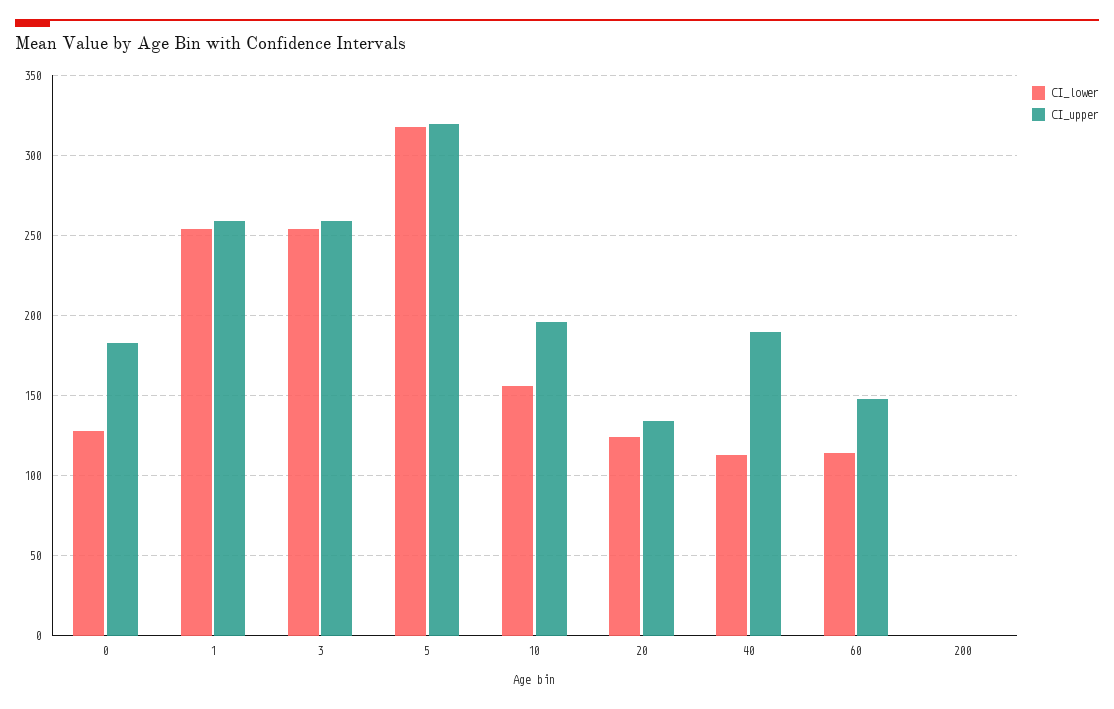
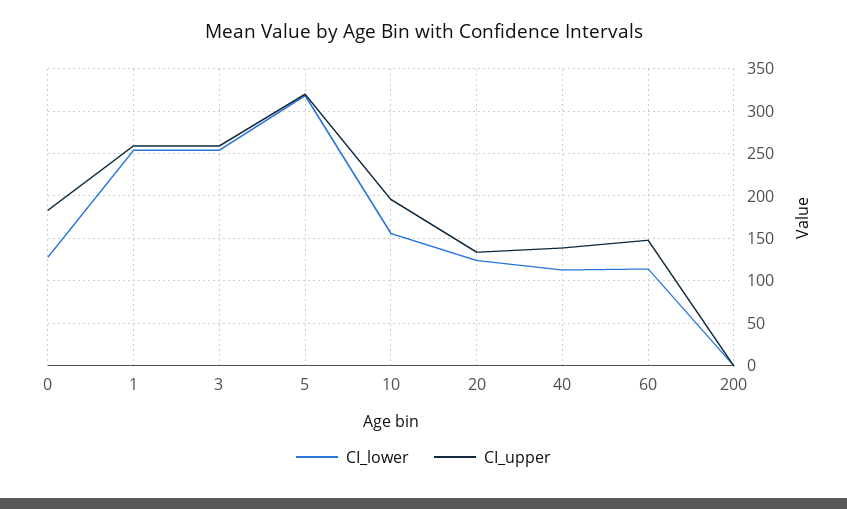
  {
    "CI_lower": {
      "0": 130,
      "1": 255,
      "3": 255,
      "5": 320,
      "10": 155,
      "20": 125,
      "40": 115,
      "60": 115,
      "200": 0
    },
    "CI_upper": {
      "0": 185,
      "1": 260,
      "3": 260,
      "5": 320,
      "10": 195,
      "20": 135,
-     "40": 190,
+     "40": 140,
      "60": 150,
      "200": 0
    }
  }

